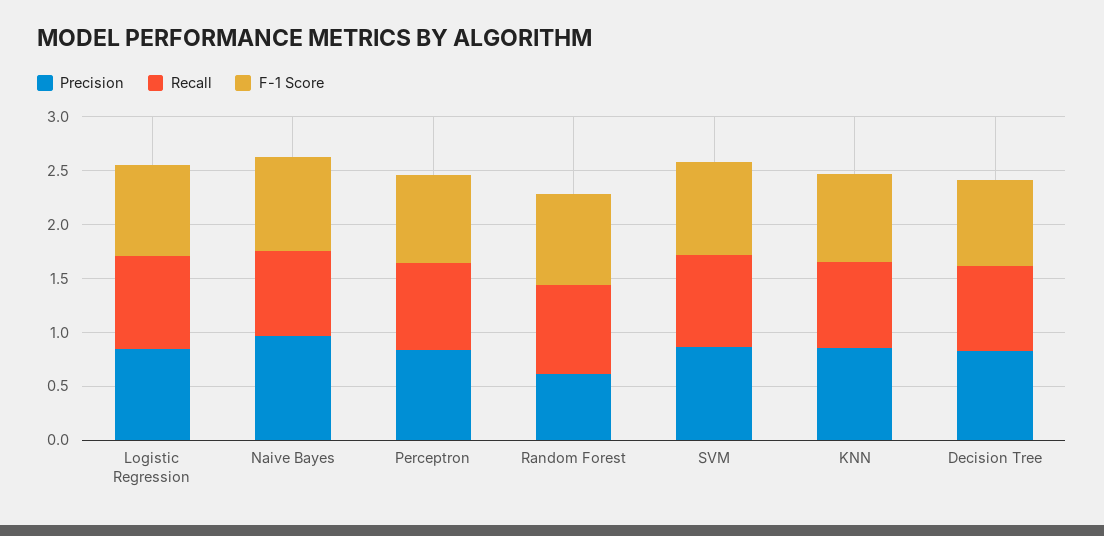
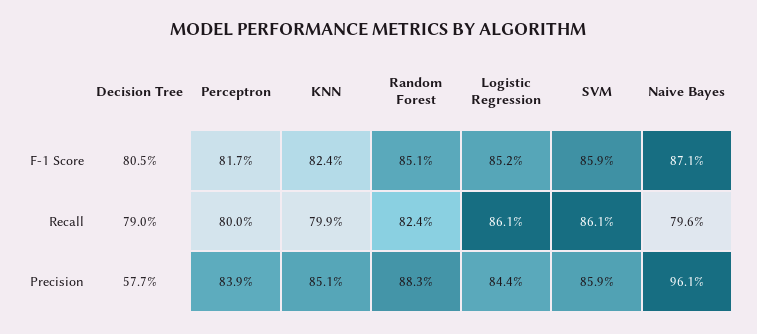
  {
    "Precision": {
      "Logistic Regression": 0.844,
      "Naive Bayes": 0.961,
      "Perceptron": 0.839,
-     "Random Forest": 0.6,
+     "Random Forest": 0.883,
      "SVM": 0.859,
      "KNN": 0.851,
-     "Decision Tree": 0.8
+     "Decision Tree": 0.577
    },
    "Recall": {
      "Logistic Regression": 0.861,
      "Naive Bayes": 0.796,
      "Perceptron": 0.8,
      "Random Forest": 0.824,
      "SVM": 0.861,
      "KNN": 0.799,
      "Decision Tree": 0.79
    },
    "F-1 Score": {
      "Logistic Regression": 0.852,
      "Naive Bayes": 0.871,
      "Perceptron": 0.817,
      "Random Forest": 0.851,
      "SVM": 0.859,
      "KNN": 0.824,
      "Decision Tree": 0.805
    }
  }

